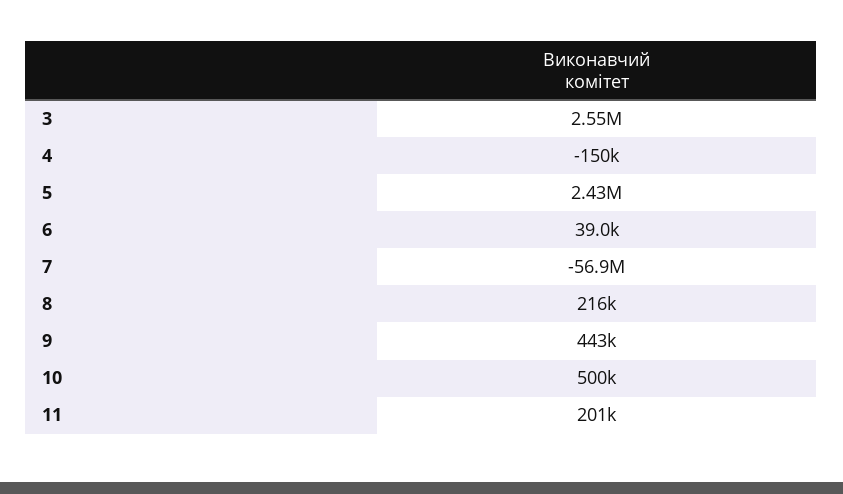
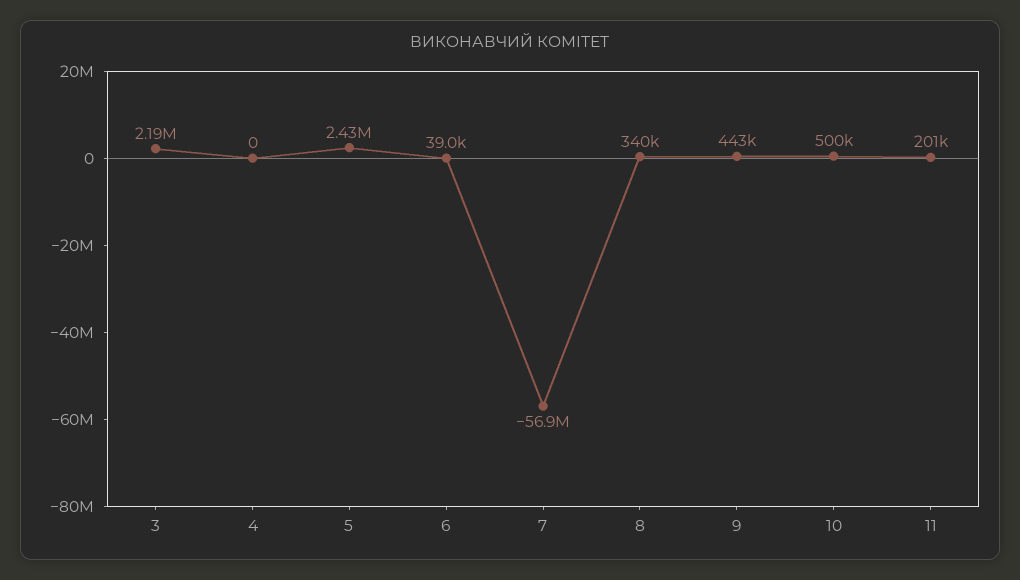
  {
-   "3": 2550000,
+   "3": 2190000,
-   "4": -150000,
+   "4": 0,
    "5": 2430000,
    "6": 39000,
    "7": -56900000,
-   "8": 216000,
+   "8": 340000,
    "9": 443000,
    "10": 500000,
    "11": 201000
  }

